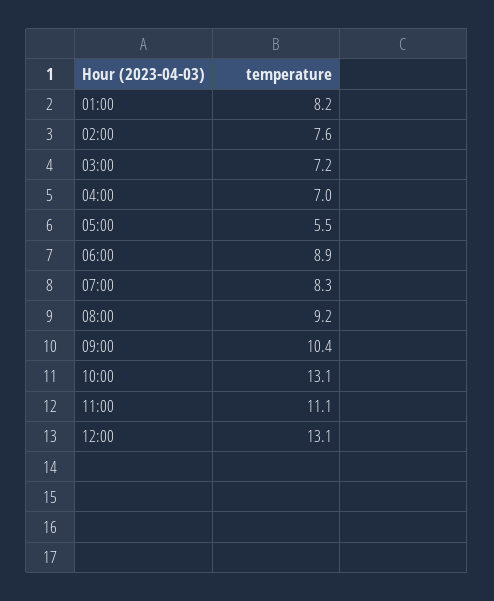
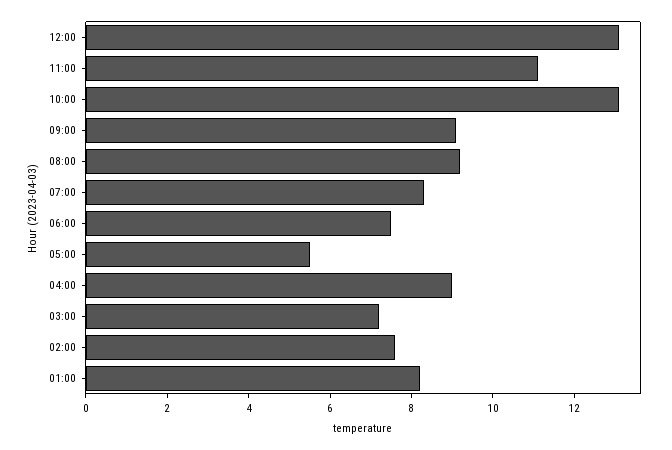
  {
    "01:00": 8.2,
    "02:00": 7.6,
    "03:00": 7.2,
-   "04:00": 7,
+   "04:00": 9,
    "05:00": 5.5,
-   "06:00": 8.9,
+   "06:00": 7.5,
    "07:00": 8.3,
    "08:00": 9.2,
-   "09:00": 10.4,
+   "09:00": 9,
    "10:00": 13.1,
    "11:00": 11.1,
    "12:00": 13.1
  }

